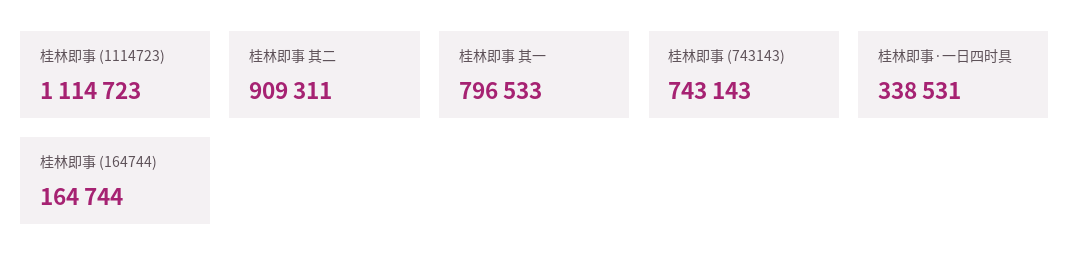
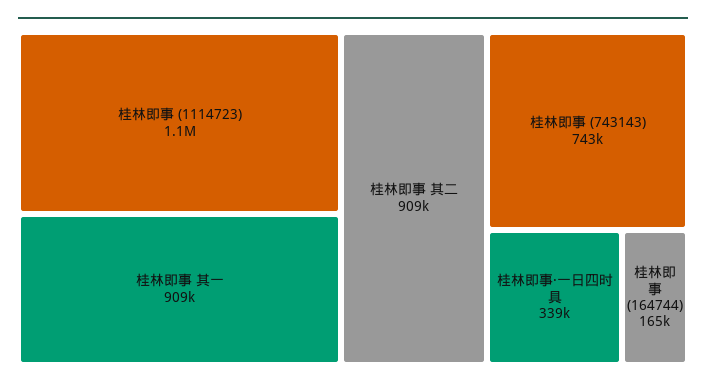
  {
    "桂林即事 (1114723)": 1114723,
    "桂林即事 其二": 909311,
-   "桂林即事 其一": 796533,
+   "桂林即事 其一": 909000,
    "桂林即事 (743143)": 743143,
    "桂林即事·一日四时具": 338531,
    "桂林即事 (164744)": 164744
  }

